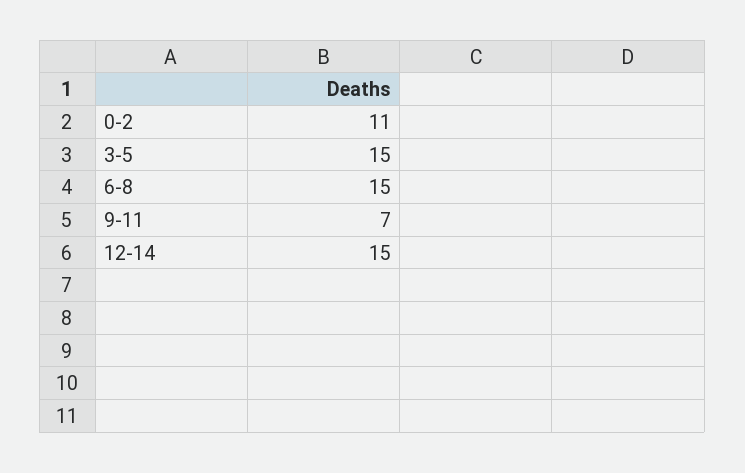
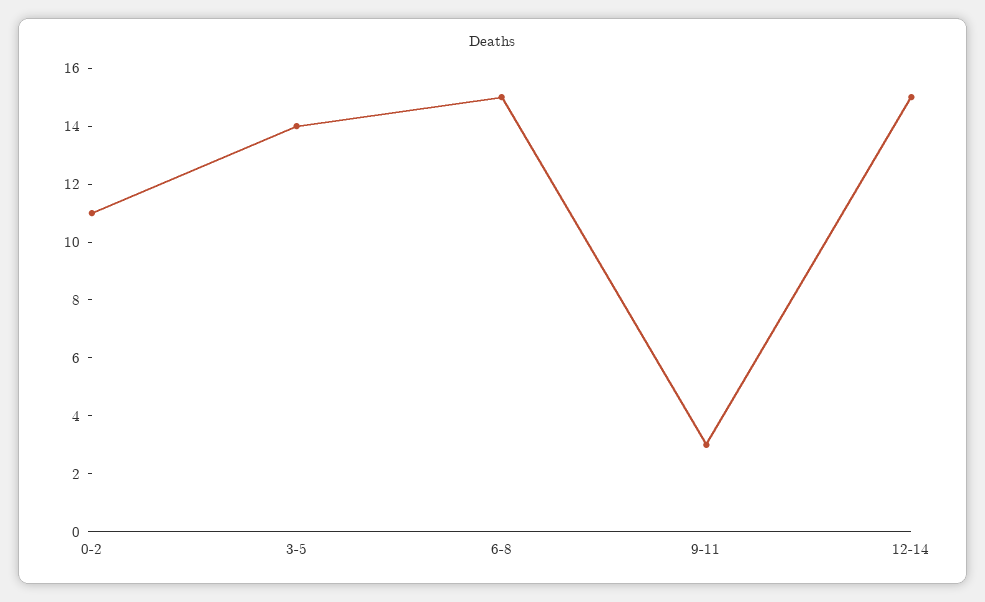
  {
    "0-2": 11,
-   "3-5": 15,
+   "3-5": 14,
    "6-8": 15,
-   "9-11": 7,
+   "9-11": 3,
    "12-14": 15
  }

